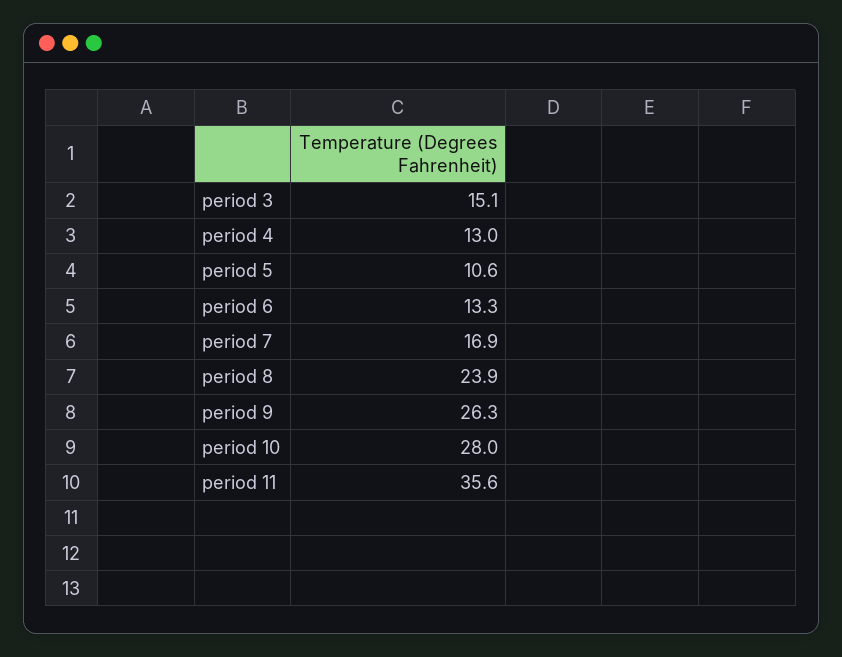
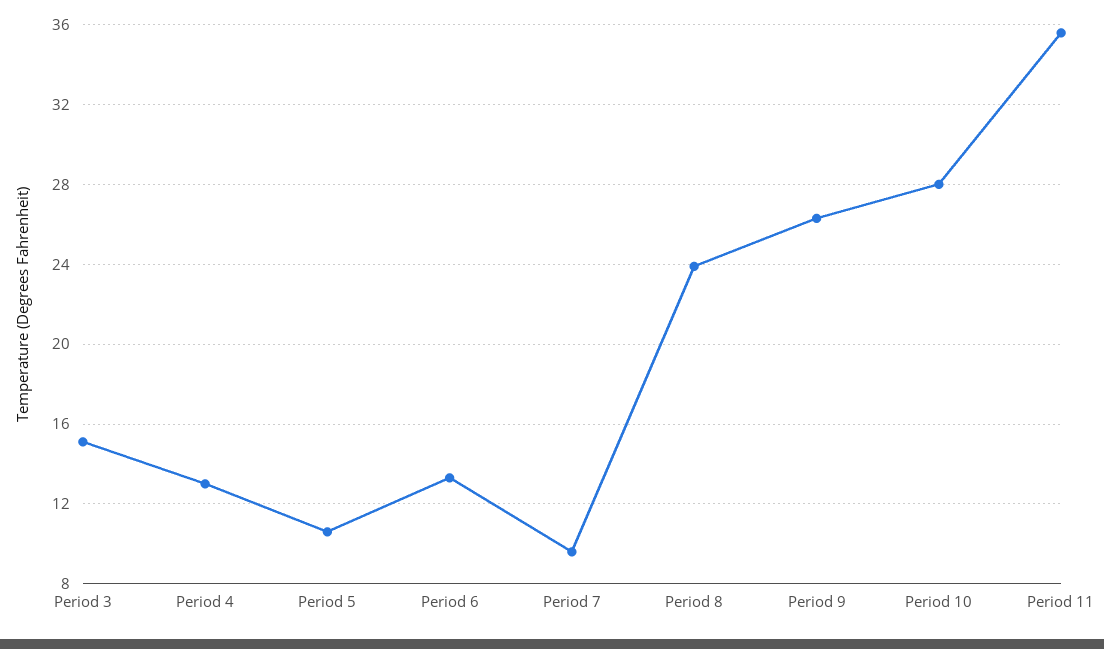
  {
    "period 3": 15.1,
    "period 4": 13,
    "period 5": 10.6,
    "period 6": 13.3,
-   "period 7": 16.9,
+   "period 7": 9.5,
    "period 8": 23.9,
    "period 9": 26.3,
    "period 10": 28,
    "period 11": 35.6
  }

